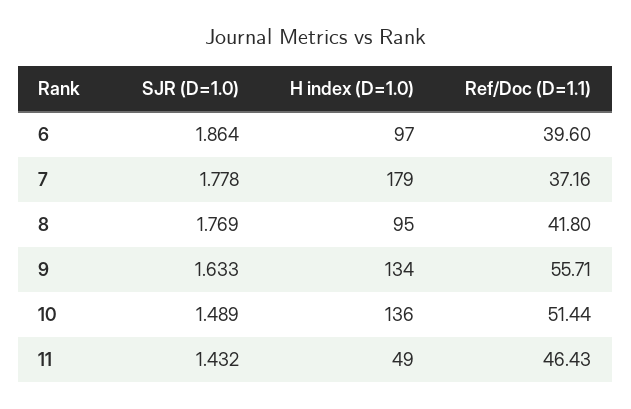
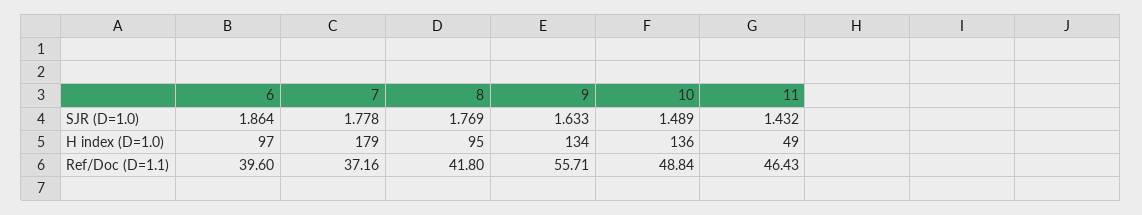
  {
    "SJR (D=1.0)": {
      "6": 1.864,
      "7": 1.778,
      "8": 1.769,
      "9": 1.633,
      "10": 1.489,
      "11": 1.432
    },
    "H index (D=1.0)": {
      "6": 97,
      "7": 179,
      "8": 95,
      "9": 134,
      "10": 136,
      "11": 49
    },
    "Ref/Doc (D=1.1)": {
      "6": 39.6,
      "7": 37.16,
      "8": 41.8,
      "9": 55.71,
-     "10": 51.44,
+     "10": 48.84,
      "11": 46.43
    }
  }

